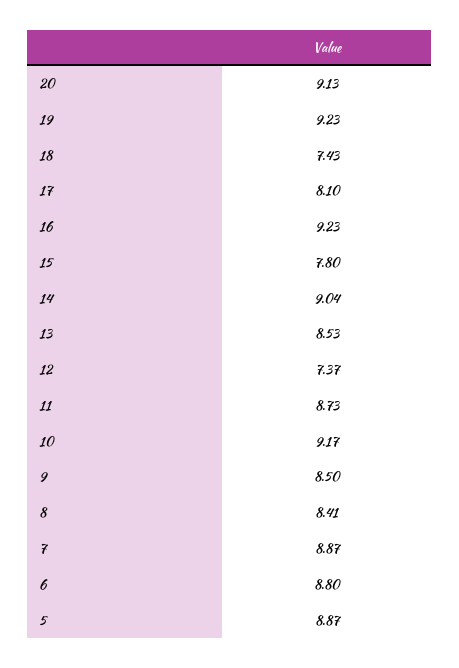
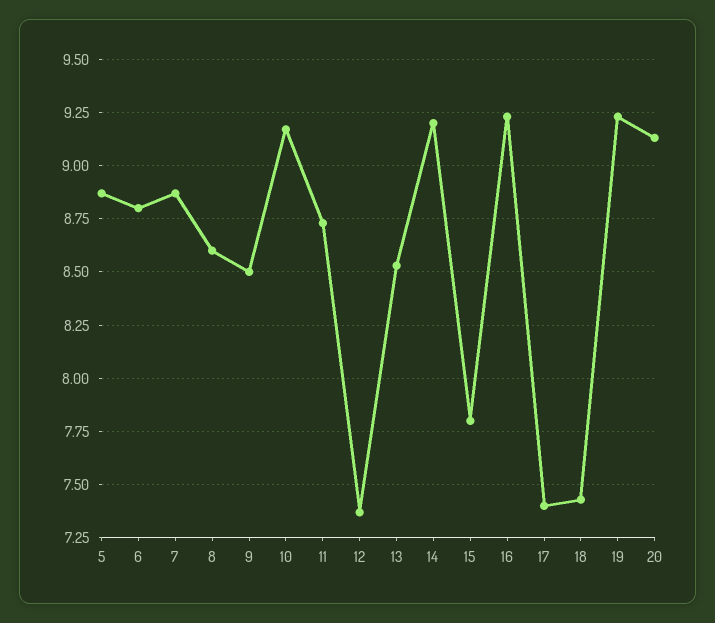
  {
    "20": 9.13,
    "19": 9.23,
    "18": 7.43,
-   "17": 8.1,
+   "17": 7.4,
    "16": 9.23,
    "15": 7.8,
-   "14": 9.04,
+   "14": 9.2,
    "13": 8.53,
    "12": 7.37,
    "11": 8.73,
    "10": 9.17,
    "9": 8.5,
-   "8": 8.41,
+   "8": 8.6,
    "7": 8.87,
    "6": 8.8,
    "5": 8.87
  }

